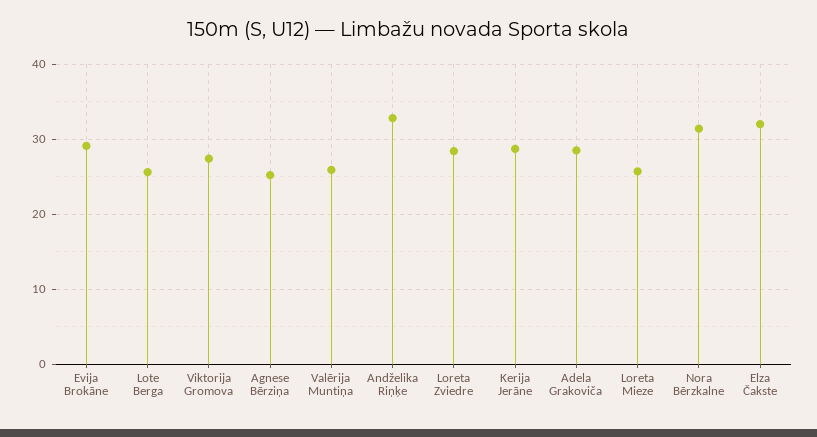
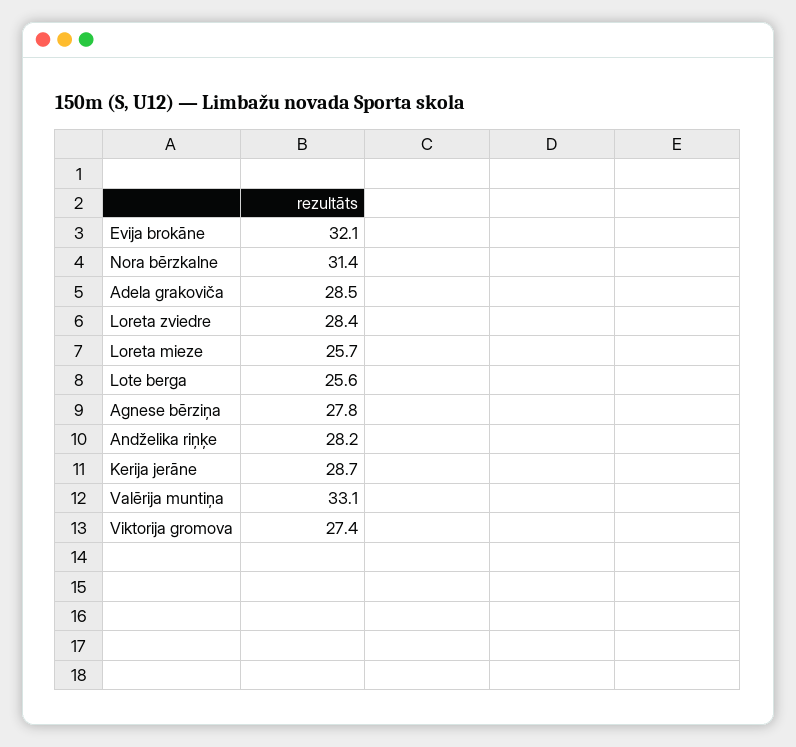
  {
-   "Evija Brokāne": 29,
+   "Evija Brokāne": 32.1,
    "Lote Berga": 25.6,
    "Viktorija Gromova": 27.4,
-   "Agnese Bērziņa": 25,
+   "Agnese Bērziņa": 27.8,
-   "Valērija Muntiņa": 26,
+   "Valērija Muntiņa": 33.1,
-   "Andželika Riņķe": 33,
+   "Andželika Riņķe": 28.2,
    "Loreta Zviedre": 28.4,
    "Kerija Jerāne": 28.7,
    "Adela Grakoviča": 28.5,
    "Loreta Mieze": 25.7,
-   "Nora Bērzkalne": 31.4,
+   "Nora Bērzkalne": 31.4
-   "Elza Čakste": 32
  }

